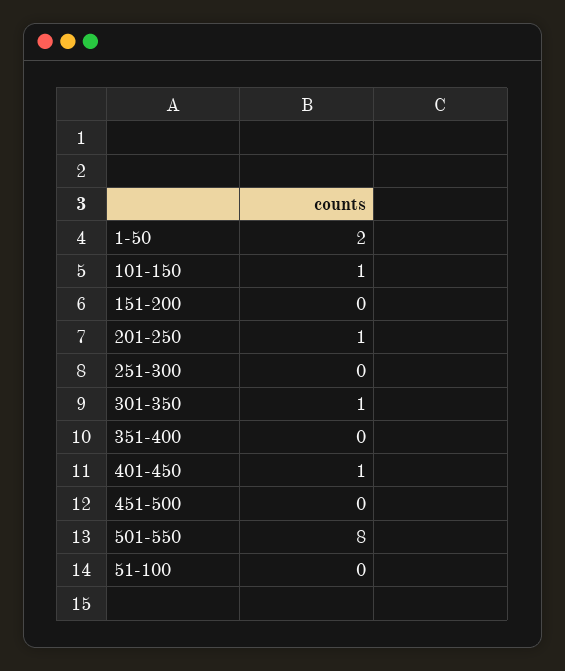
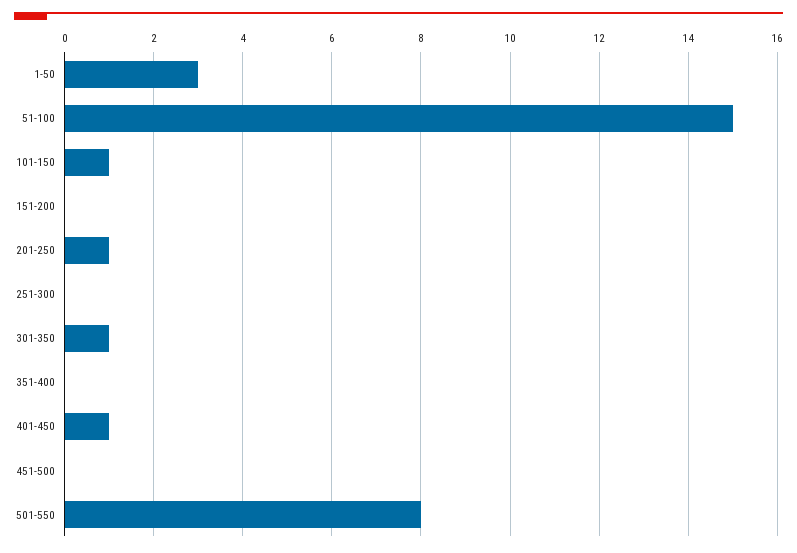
  {
-   "1-50": 2,
+   "1-50": 3,
    "101-150": 1,
    "151-200": 0,
    "201-250": 1,
    "251-300": 0,
    "301-350": 1,
    "351-400": 0,
    "401-450": 1,
    "451-500": 0,
    "501-550": 8,
-   "51-100": 0
+   "51-100": 15
  }

